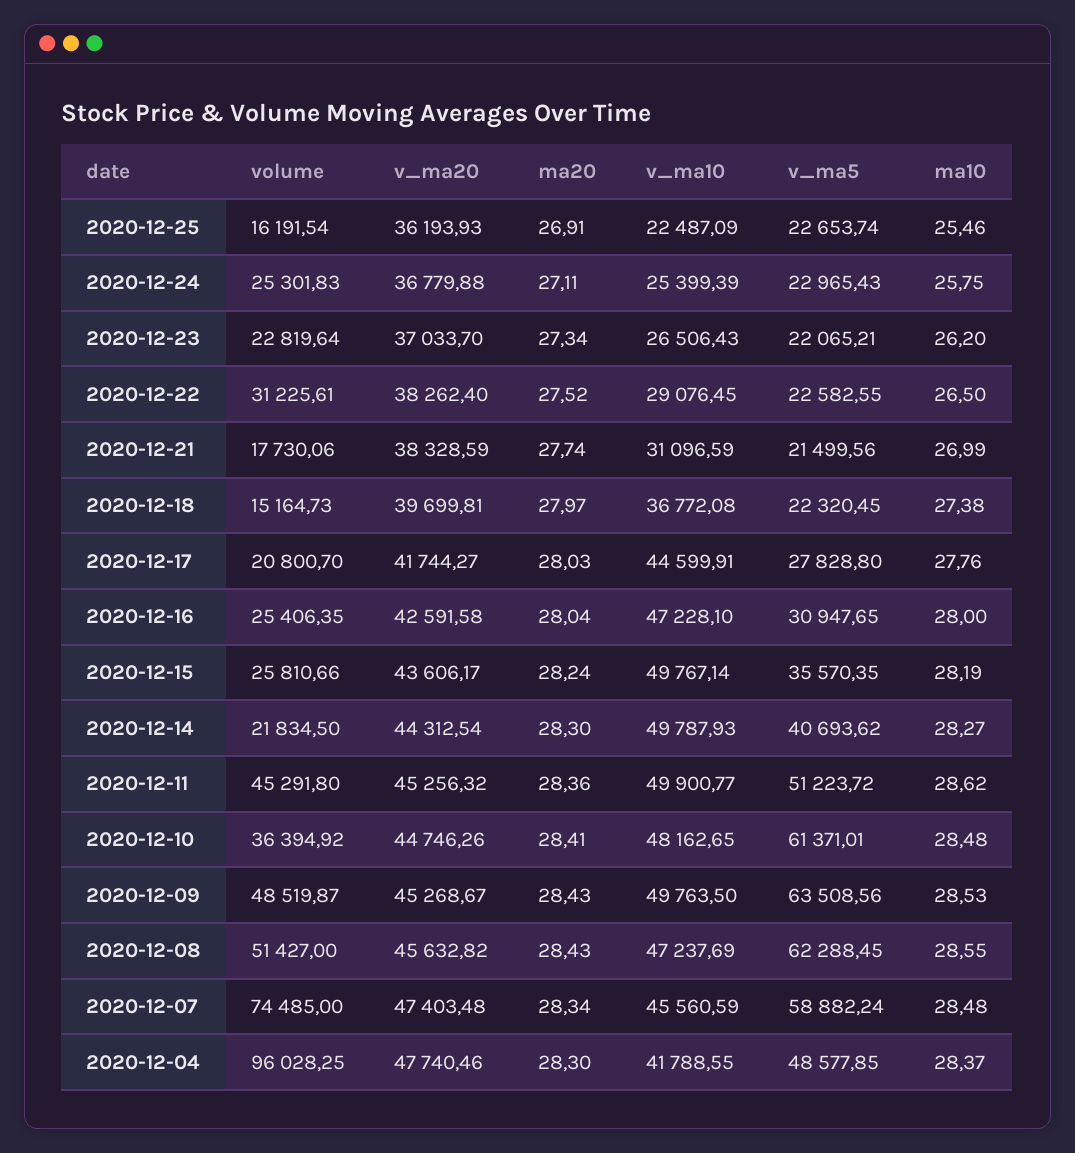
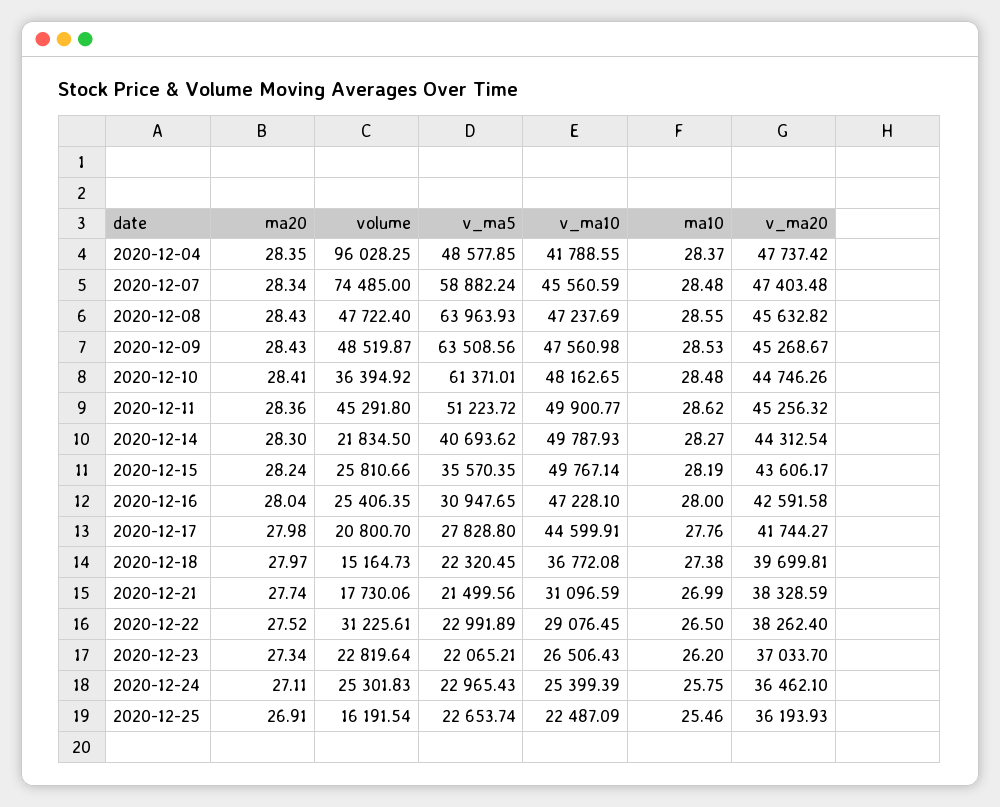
  {
    "volume": {
      "2020-12-25": 16191.54,
      "2020-12-24": 25301.83,
      "2020-12-23": 22819.64,
      "2020-12-22": 31225.61,
      "2020-12-21": 17730.06,
      "2020-12-18": 15164.73,
      "2020-12-17": 20800.7,
      "2020-12-16": 25406.35,
      "2020-12-15": 25810.66,
      "2020-12-14": 21834.5,
      "2020-12-11": 45291.8,
      "2020-12-10": 36394.92,
      "2020-12-09": 48519.87,
-     "2020-12-08": 51427,
+     "2020-12-08": 47722.4,
      "2020-12-07": 74485,
      "2020-12-04": 96028.25
    },
    "v_ma20": {
      "2020-12-25": 36193.93,
-     "2020-12-24": 36779.88,
+     "2020-12-24": 36462.1,
      "2020-12-23": 37033.7,
      "2020-12-22": 38262.4,
      "2020-12-21": 38328.59,
      "2020-12-18": 39699.81,
      "2020-12-17": 41744.27,
      "2020-12-16": 42591.58,
      "2020-12-15": 43606.17,
      "2020-12-14": 44312.54,
      "2020-12-11": 45256.32,
      "2020-12-10": 44746.26,
      "2020-12-09": 45268.67,
      "2020-12-08": 45632.82,
      "2020-12-07": 47403.48,
-     "2020-12-04": 47740.46
+     "2020-12-04": 47737.42
    },
    "ma20": {
      "2020-12-25": 26.91,
      "2020-12-24": 27.11,
      "2020-12-23": 27.34,
      "2020-12-22": 27.52,
      "2020-12-21": 27.74,
      "2020-12-18": 27.97,
-     "2020-12-17": 28.03,
+     "2020-12-17": 27.98,
      "2020-12-16": 28.04,
      "2020-12-15": 28.24,
      "2020-12-14": 28.3,
      "2020-12-11": 28.36,
      "2020-12-10": 28.41,
      "2020-12-09": 28.43,
      "2020-12-08": 28.43,
      "2020-12-07": 28.34,
-     "2020-12-04": 28.3
+     "2020-12-04": 28.35
    },
    "v_ma10": {
      "2020-12-25": 22487.09,
      "2020-12-24": 25399.39,
      "2020-12-23": 26506.43,
      "2020-12-22": 29076.45,
      "2020-12-21": 31096.59,
      "2020-12-18": 36772.08,
      "2020-12-17": 44599.91,
      "2020-12-16": 47228.1,
      "2020-12-15": 49767.14,
      "2020-12-14": 49787.93,
      "2020-12-11": 49900.77,
      "2020-12-10": 48162.65,
-     "2020-12-09": 49763.5,
+     "2020-12-09": 47560.98,
      "2020-12-08": 47237.69,
      "2020-12-07": 45560.59,
      "2020-12-04": 41788.55
    },
    "v_ma5": {
      "2020-12-25": 22653.74,
      "2020-12-24": 22965.43,
      "2020-12-23": 22065.21,
-     "2020-12-22": 22582.55,
+     "2020-12-22": 22991.89,
      "2020-12-21": 21499.56,
      "2020-12-18": 22320.45,
      "2020-12-17": 27828.8,
      "2020-12-16": 30947.65,
      "2020-12-15": 35570.35,
      "2020-12-14": 40693.62,
      "2020-12-11": 51223.72,
      "2020-12-10": 61371.01,
      "2020-12-09": 63508.56,
-     "2020-12-08": 62288.45,
+     "2020-12-08": 63963.93,
      "2020-12-07": 58882.24,
      "2020-12-04": 48577.85
    },
    "ma10": {
      "2020-12-25": 25.46,
      "2020-12-24": 25.75,
      "2020-12-23": 26.2,
      "2020-12-22": 26.5,
      "2020-12-21": 26.99,
      "2020-12-18": 27.38,
      "2020-12-17": 27.76,
      "2020-12-16": 28,
      "2020-12-15": 28.19,
      "2020-12-14": 28.27,
      "2020-12-11": 28.62,
      "2020-12-10": 28.48,
      "2020-12-09": 28.53,
      "2020-12-08": 28.55,
      "2020-12-07": 28.48,
      "2020-12-04": 28.37
    }
  }

